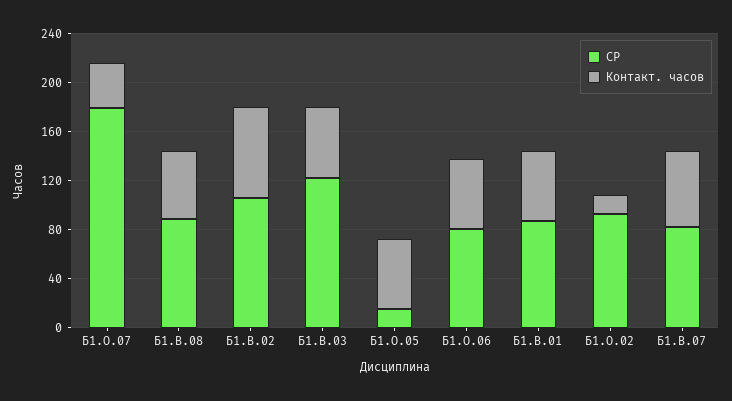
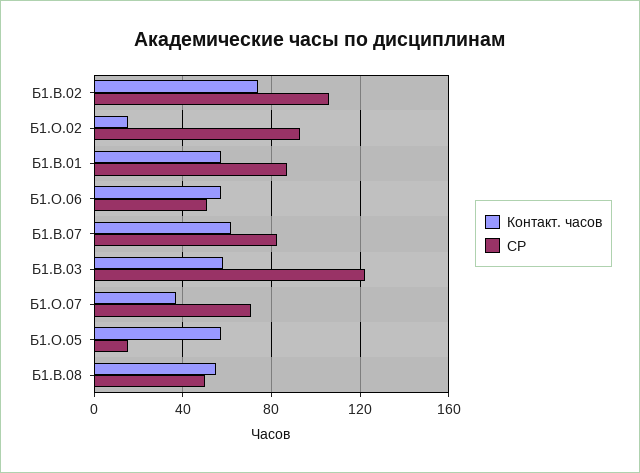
  {
    "СР": {
-     "Б1.О.07": 180,
+     "Б1.О.07": 70,
-     "Б1.В.08": 90,
+     "Б1.В.08": 50,
      "Б1.В.02": 105,
      "Б1.В.03": 120,
      "Б1.О.05": 15,
-     "Б1.О.06": 80,
+     "Б1.О.06": 50,
      "Б1.В.01": 85,
      "Б1.О.02": 95,
      "Б1.В.07": 80
    },
    "Контакт. часов": {
      "Б1.О.07": 35,
      "Б1.В.08": 55,
      "Б1.В.02": 75,
      "Б1.В.03": 60,
      "Б1.О.05": 55,
      "Б1.О.06": 55,
      "Б1.В.01": 55,
      "Б1.О.02": 15,
      "Б1.В.07": 60
    }
  }

